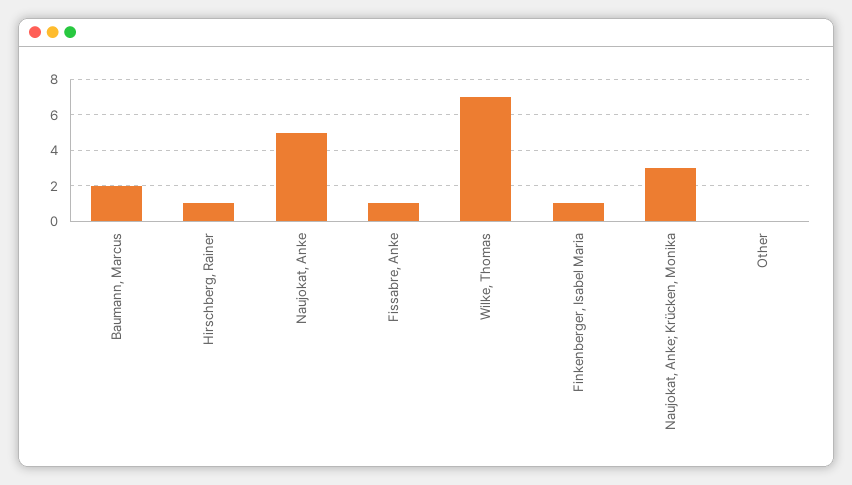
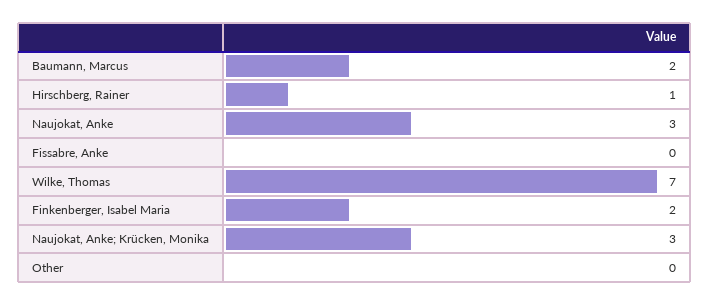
  {
    "Baumann, Marcus": 2,
    "Hirschberg, Rainer": 1,
-   "Naujokat, Anke": 5,
+   "Naujokat, Anke": 3,
-   "Fissabre, Anke": 1,
+   "Fissabre, Anke": 0,
    "Wilke, Thomas": 7,
-   "Finkenberger, Isabel Maria": 1,
+   "Finkenberger, Isabel Maria": 2,
    "Naujokat, Anke; Krücken, Monika": 3,
    "Other": 0
  }

